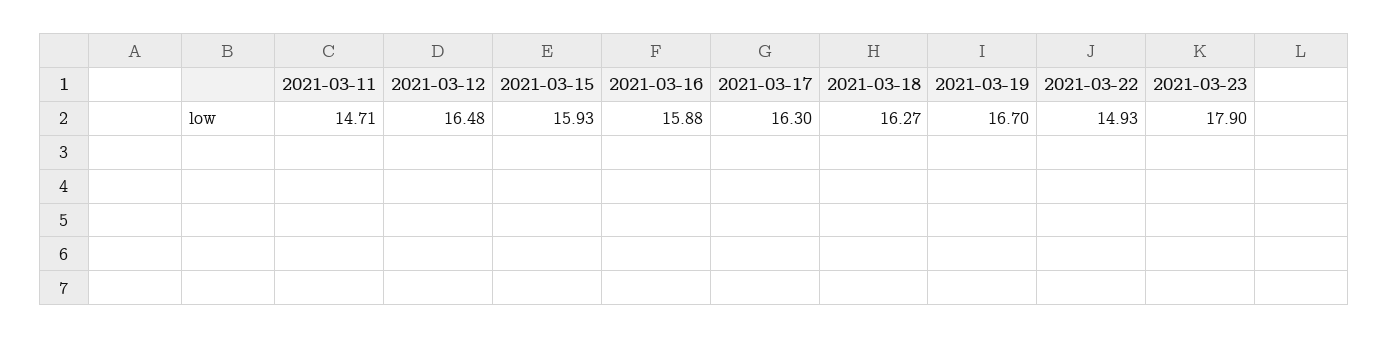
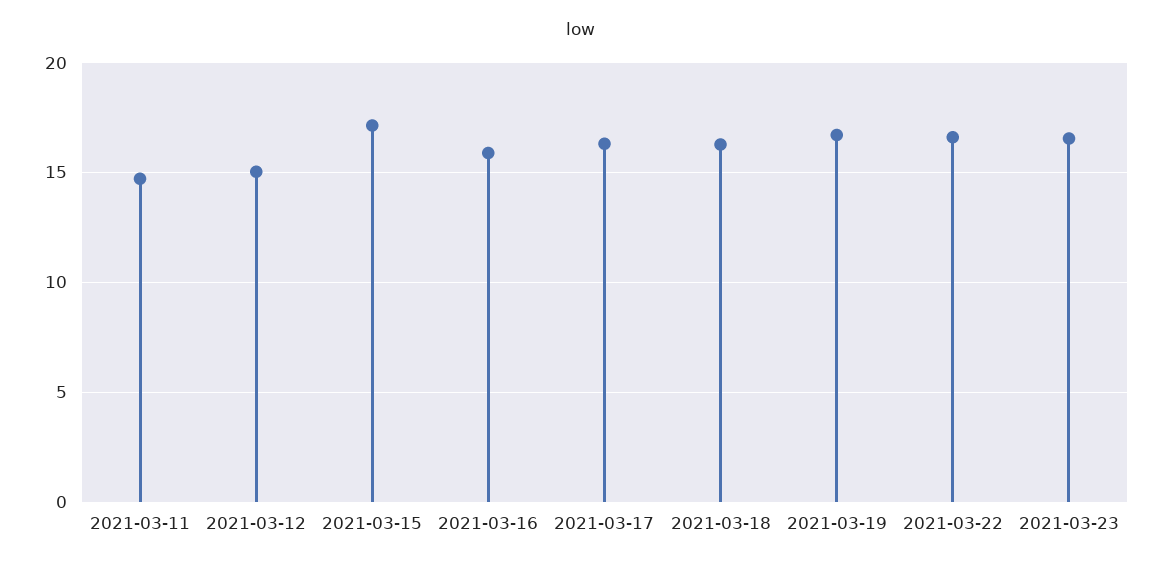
  {
    "2021-03-11": 14.71,
-   "2021-03-12": 16.48,
+   "2021-03-12": 15,
-   "2021-03-15": 15.93,
+   "2021-03-15": 17,
    "2021-03-16": 15.88,
    "2021-03-17": 16.3,
    "2021-03-18": 16.27,
    "2021-03-19": 16.7,
-   "2021-03-22": 14.93,
+   "2021-03-22": 16.5,
-   "2021-03-23": 17.9
+   "2021-03-23": 16.5
  }

